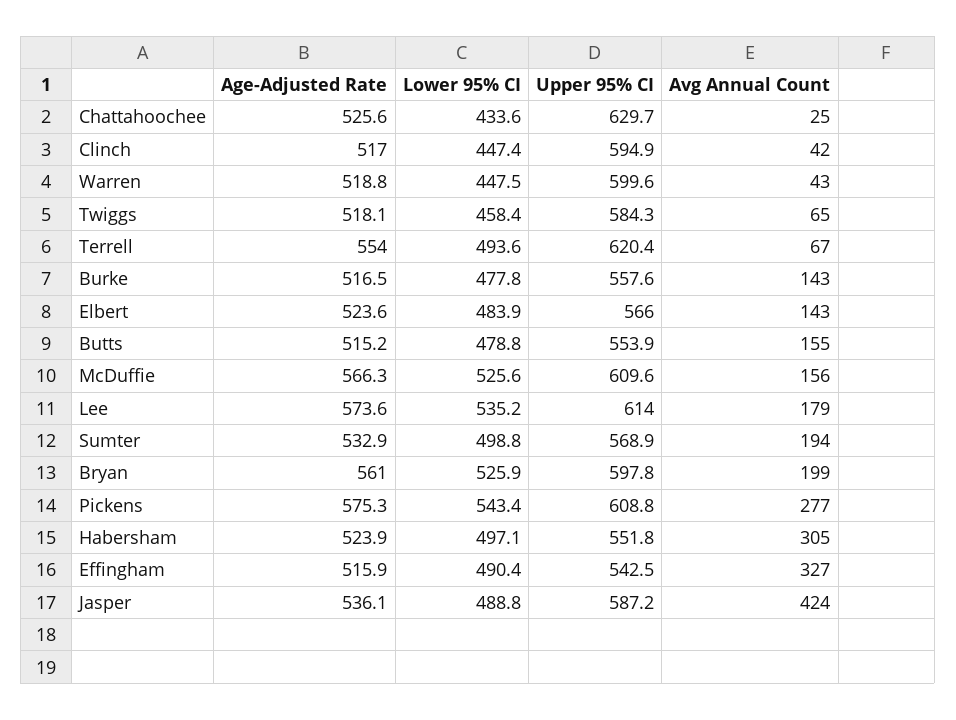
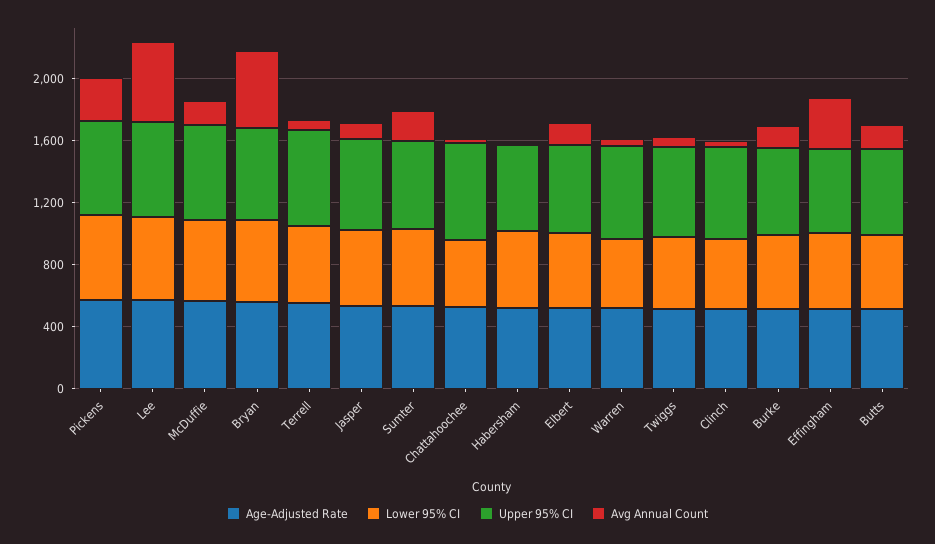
  {
    "Age-Adjusted Rate": {
      "Chattahoochee": 525.6,
      "Clinch": 517,
      "Warren": 518.8,
      "Twiggs": 518.1,
      "Terrell": 554,
      "Burke": 516.5,
      "Elbert": 523.6,
      "Butts": 515.2,
      "McDuffie": 566.3,
      "Lee": 573.6,
      "Sumter": 532.9,
      "Bryan": 561,
      "Pickens": 575.3,
      "Habersham": 523.9,
      "Effingham": 515.9,
      "Jasper": 536.1
    },
    "Lower 95% CI": {
      "Chattahoochee": 433.6,
      "Clinch": 447.4,
      "Warren": 447.5,
      "Twiggs": 458.4,
      "Terrell": 493.6,
      "Burke": 477.8,
      "Elbert": 483.9,
      "Butts": 478.8,
      "McDuffie": 525.6,
      "Lee": 535.2,
      "Sumter": 498.8,
      "Bryan": 525.9,
      "Pickens": 543.4,
      "Habersham": 497.1,
      "Effingham": 490.4,
      "Jasper": 488.8
    },
    "Upper 95% CI": {
      "Chattahoochee": 629.7,
      "Clinch": 594.9,
      "Warren": 599.6,
      "Twiggs": 584.3,
      "Terrell": 620.4,
      "Burke": 557.6,
      "Elbert": 566,
      "Butts": 553.9,
      "McDuffie": 609.6,
      "Lee": 614,
      "Sumter": 568.9,
      "Bryan": 597.8,
      "Pickens": 608.8,
      "Habersham": 551.8,
      "Effingham": 542.5,
      "Jasper": 587.2
    },
    "Avg Annual Count": {
      "Chattahoochee": 25,
      "Clinch": 42,
      "Warren": 43,
      "Twiggs": 65,
      "Terrell": 67,
      "Burke": 143,
      "Elbert": 143,
      "Butts": 155,
      "McDuffie": 156,
-     "Lee": 179,
+     "Lee": 500,
      "Sumter": 194,
-     "Bryan": 199,
+     "Bryan": 500,
      "Pickens": 277,
-     "Habersham": 305,
+     "Habersham": 0,
      "Effingham": 327,
-     "Jasper": 424
+     "Jasper": 100
    }
  }

